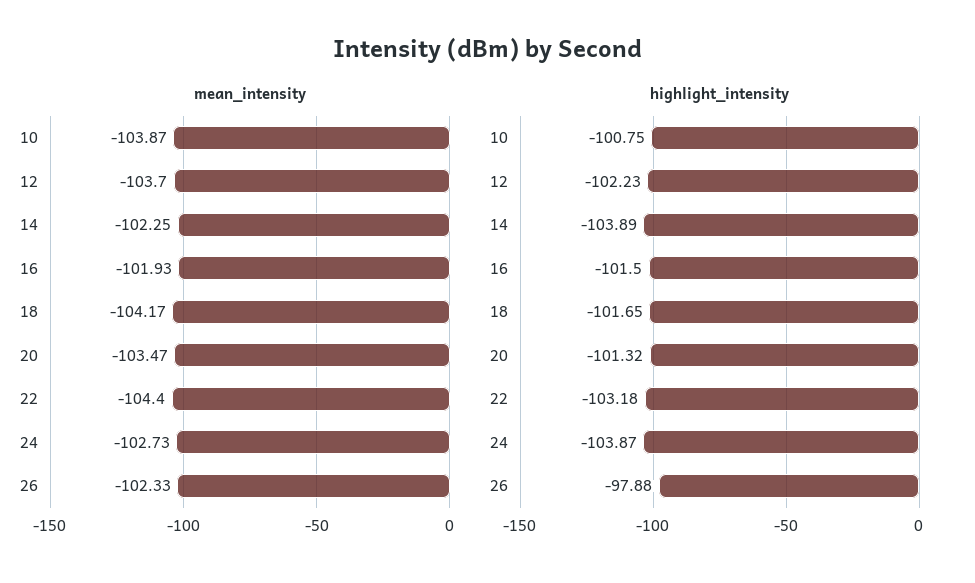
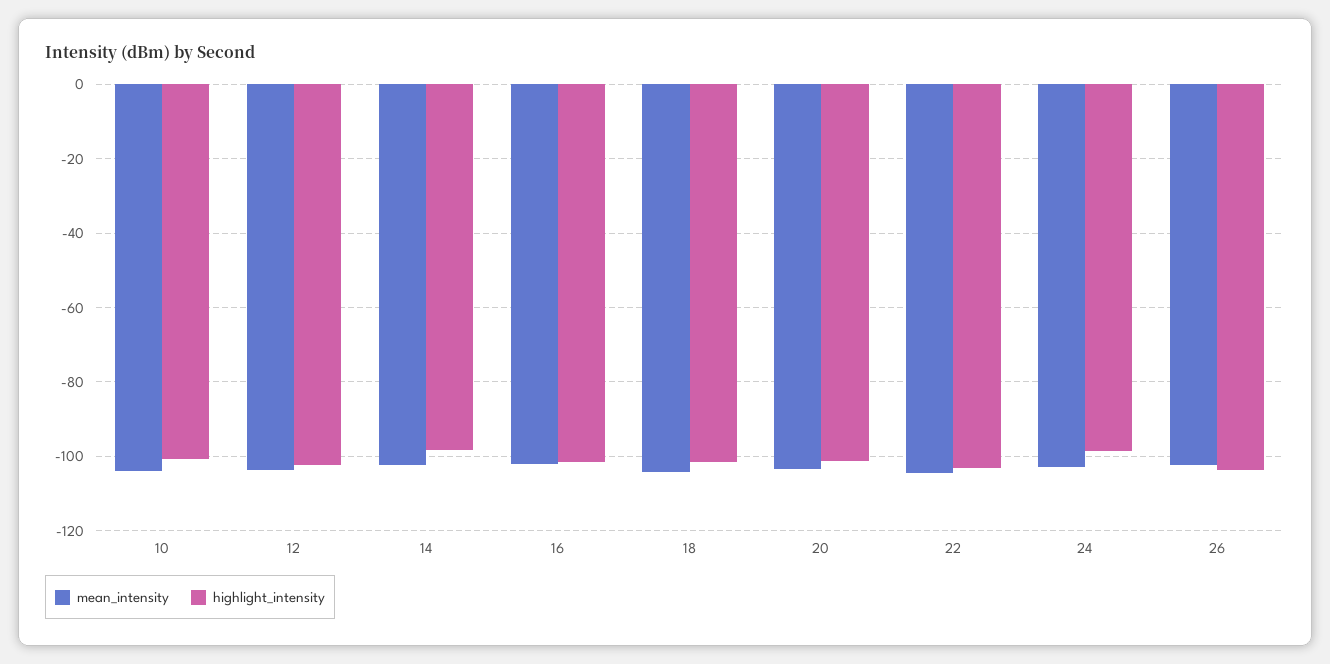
  {
    "mean_intensity": {
      "10": -103.87,
      "12": -103.7,
      "14": -102.25,
      "16": -101.93,
      "18": -104.17,
      "20": -103.47,
      "22": -104.4,
      "24": -102.73,
      "26": -102.33
    },
    "highlight_intensity": {
      "10": -100.75,
      "12": -102.23,
-     "14": -103.89,
+     "14": -98,
      "16": -101.5,
      "18": -101.65,
      "20": -101.32,
      "22": -103.18,
-     "24": -103.87,
+     "24": -98,
-     "26": -97.88
+     "26": -104
    }
  }

